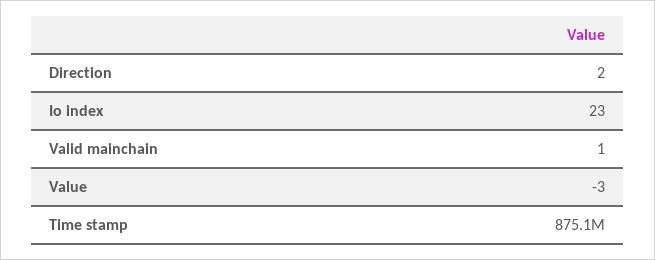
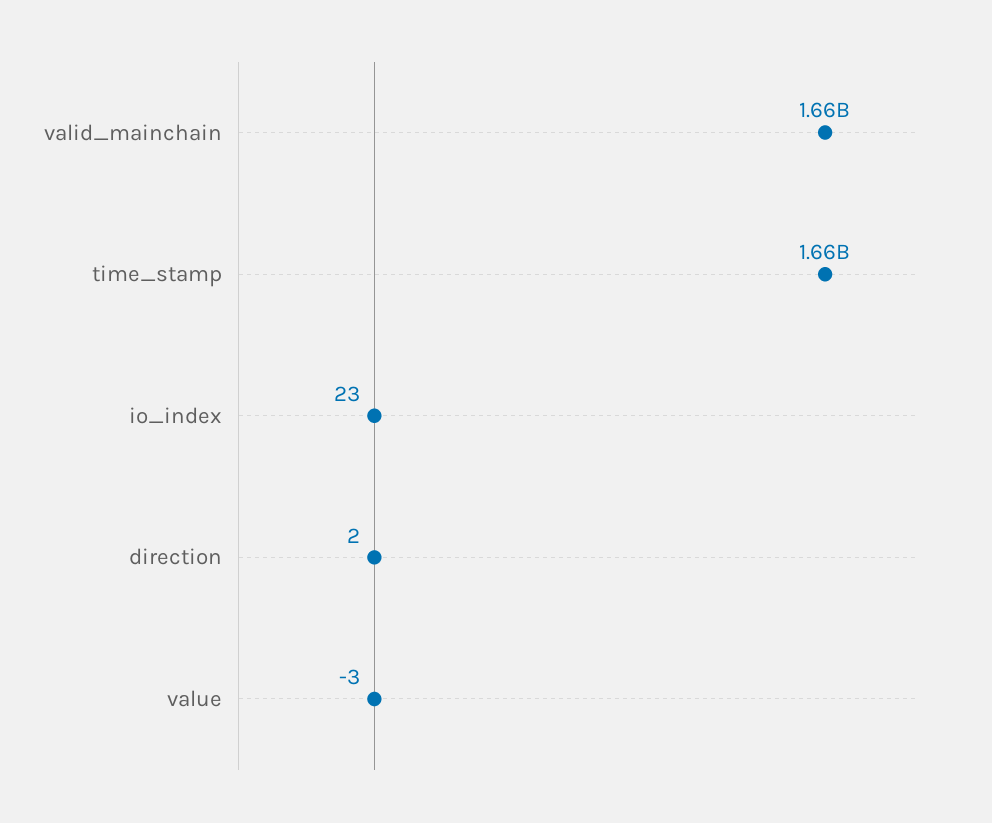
  {
    "Direction": 2,
    "Io index": 23,
-   "Valid mainchain": 1,
+   "Valid mainchain": 1660000000,
    "Value": -3,
-   "Time stamp": 875100000
+   "Time stamp": 1660000000
  }

